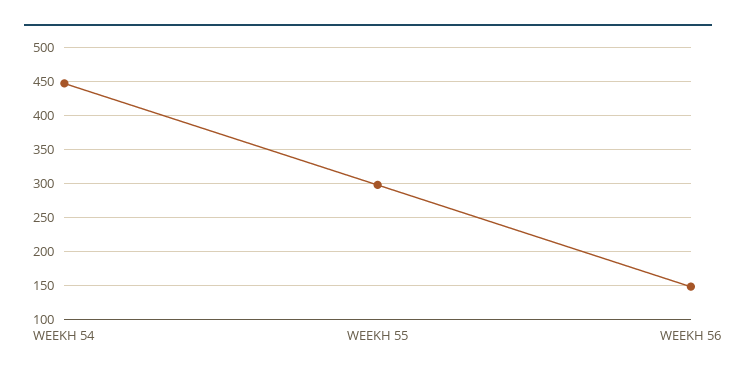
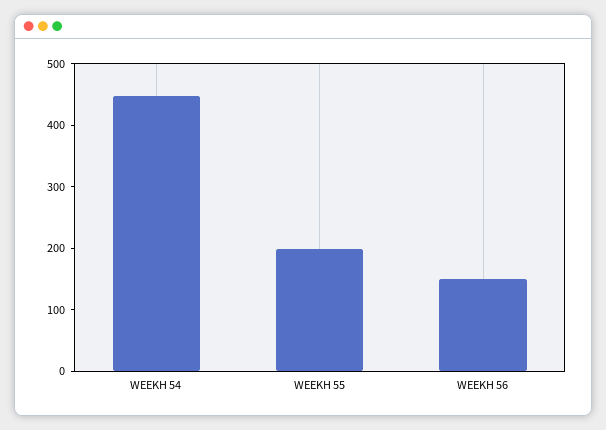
  {
    "WEEKH 54": 450,
-   "WEEKH 55": 300,
+   "WEEKH 55": 200,
    "WEEKH 56": 150
  }

